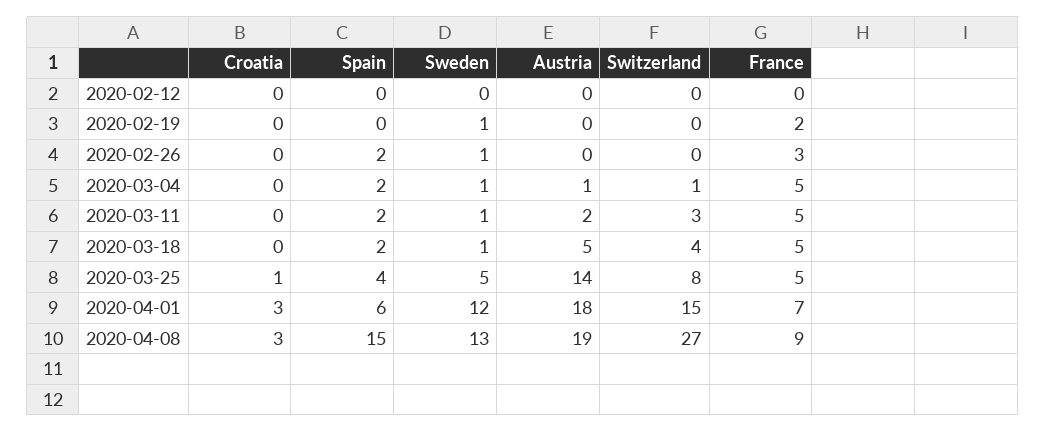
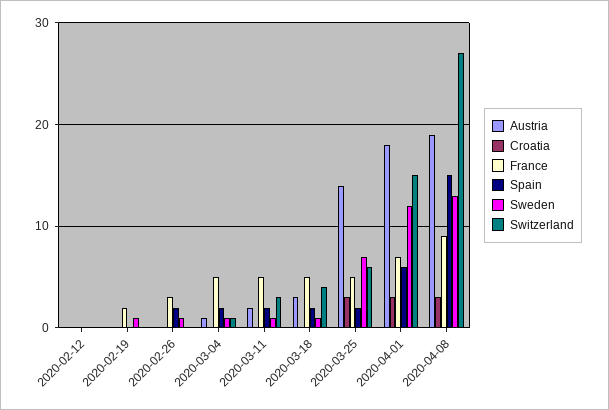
  {
    "Croatia": {
      "2020-02-12": 0,
      "2020-02-19": 0,
      "2020-02-26": 0,
      "2020-03-04": 0,
      "2020-03-11": 0,
      "2020-03-18": 0,
-     "2020-03-25": 1,
+     "2020-03-25": 3,
      "2020-04-01": 3,
      "2020-04-08": 3
    },
    "Spain": {
      "2020-02-12": 0,
      "2020-02-19": 0,
      "2020-02-26": 2,
      "2020-03-04": 2,
      "2020-03-11": 2,
      "2020-03-18": 2,
-     "2020-03-25": 4,
+     "2020-03-25": 2,
      "2020-04-01": 6,
      "2020-04-08": 15
    },
    "Sweden": {
      "2020-02-12": 0,
      "2020-02-19": 1,
      "2020-02-26": 1,
      "2020-03-04": 1,
      "2020-03-11": 1,
      "2020-03-18": 1,
-     "2020-03-25": 5,
+     "2020-03-25": 7,
      "2020-04-01": 12,
      "2020-04-08": 13
    },
    "Austria": {
      "2020-02-12": 0,
      "2020-02-19": 0,
      "2020-02-26": 0,
      "2020-03-04": 1,
      "2020-03-11": 2,
-     "2020-03-18": 5,
+     "2020-03-18": 3,
      "2020-03-25": 14,
      "2020-04-01": 18,
      "2020-04-08": 19
    },
    "Switzerland": {
      "2020-02-12": 0,
      "2020-02-19": 0,
      "2020-02-26": 0,
      "2020-03-04": 1,
      "2020-03-11": 3,
      "2020-03-18": 4,
-     "2020-03-25": 8,
+     "2020-03-25": 6,
      "2020-04-01": 15,
      "2020-04-08": 27
    },
    "France": {
      "2020-02-12": 0,
      "2020-02-19": 2,
      "2020-02-26": 3,
      "2020-03-04": 5,
      "2020-03-11": 5,
      "2020-03-18": 5,
      "2020-03-25": 5,
      "2020-04-01": 7,
      "2020-04-08": 9
    }
  }

